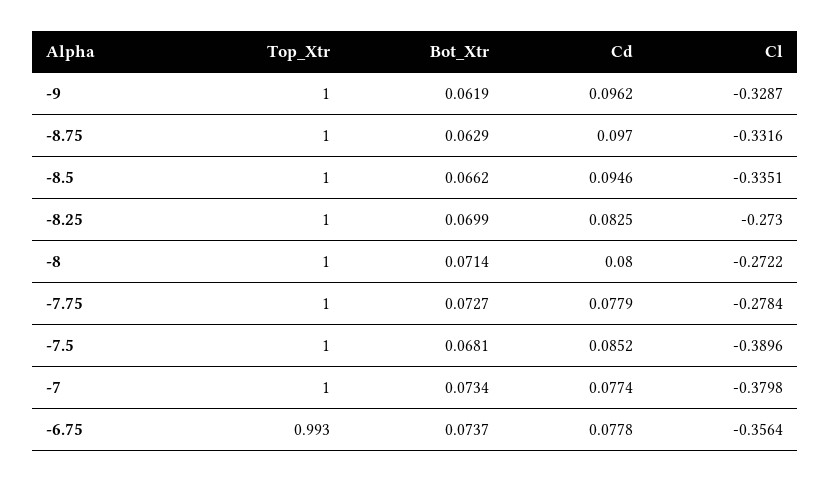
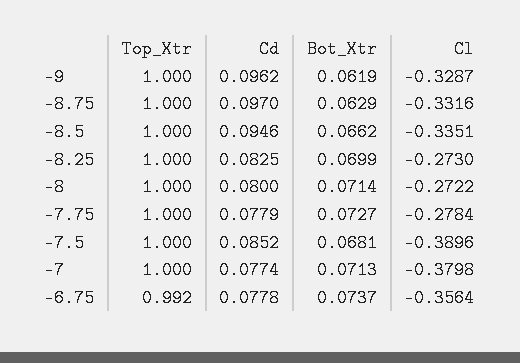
  {
    "Top_Xtr": {
      "-9": 1,
      "-8.75": 1,
      "-8.5": 1,
      "-8.25": 1,
      "-8": 1,
      "-7.75": 1,
      "-7.5": 1,
      "-7": 1,
-     "-6.75": 0.993
+     "-6.75": 0.992
    },
    "Bot_Xtr": {
      "-9": 0.0619,
      "-8.75": 0.0629,
      "-8.5": 0.0662,
      "-8.25": 0.0699,
      "-8": 0.0714,
      "-7.75": 0.0727,
      "-7.5": 0.0681,
-     "-7": 0.0734,
+     "-7": 0.0713,
      "-6.75": 0.0737
    },
    "Cd": {
      "-9": 0.0962,
      "-8.75": 0.097,
      "-8.5": 0.0946,
      "-8.25": 0.0825,
      "-8": 0.08,
      "-7.75": 0.0779,
      "-7.5": 0.0852,
      "-7": 0.0774,
      "-6.75": 0.0778
    },
    "Cl": {
      "-9": -0.3287,
      "-8.75": -0.3316,
      "-8.5": -0.3351,
      "-8.25": -0.273,
      "-8": -0.2722,
      "-7.75": -0.2784,
      "-7.5": -0.3896,
      "-7": -0.3798,
      "-6.75": -0.3564
    }
  }

